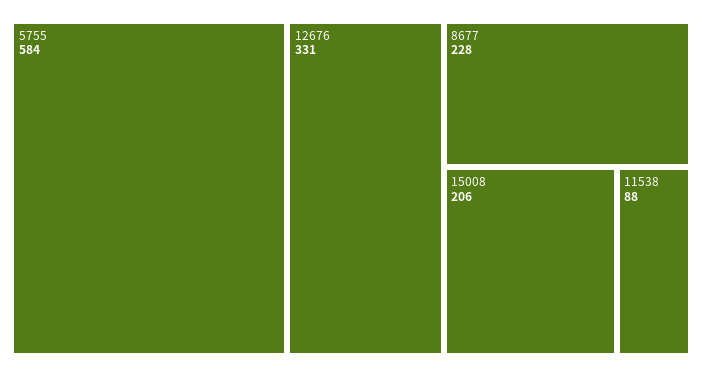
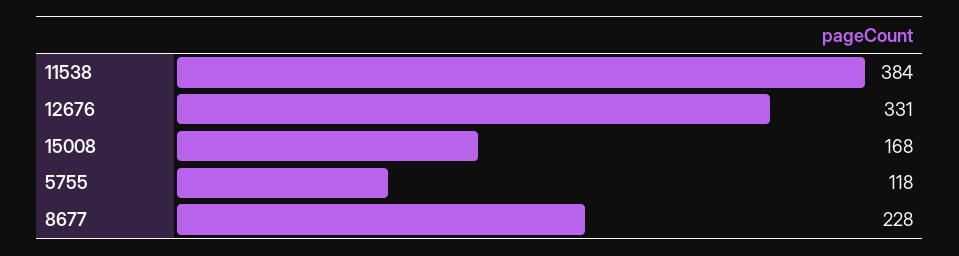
  {
-   "5755": 584,
+   "5755": 118,
    "12676": 331,
    "8677": 228,
-   "15008": 206,
+   "15008": 168,
-   "11538": 88
+   "11538": 384
  }

